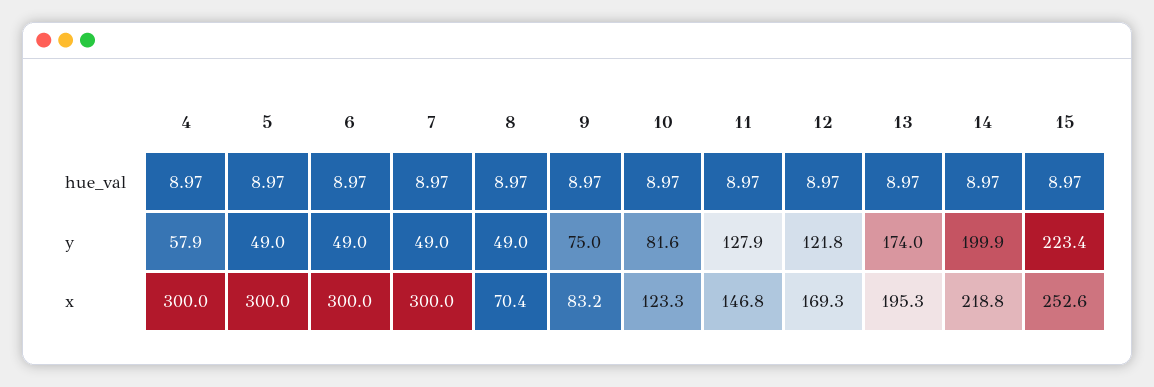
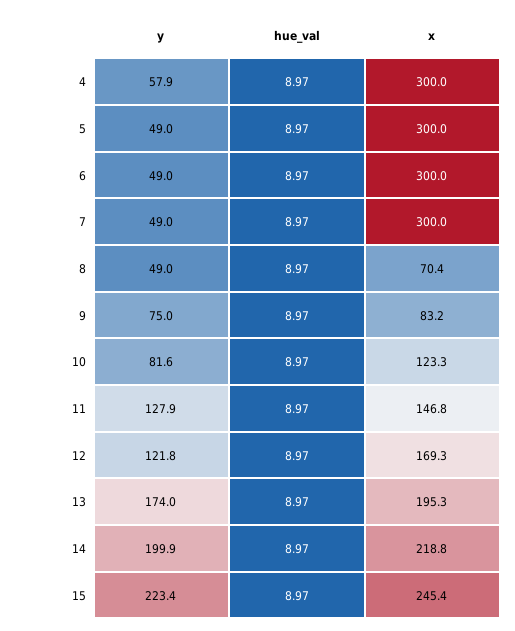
  {
    "4": {
      "hue_val": 8.97,
      "y": 57.9,
      "x": 300
    },
    "5": {
      "hue_val": 8.97,
      "y": 49,
      "x": 300
    },
    "6": {
      "hue_val": 8.97,
      "y": 49,
      "x": 300
    },
    "7": {
      "hue_val": 8.97,
      "y": 49,
      "x": 300
    },
    "8": {
      "hue_val": 8.97,
      "y": 49,
      "x": 70.4
    },
    "9": {
      "hue_val": 8.97,
      "y": 75,
      "x": 83.2
    },
    "10": {
      "hue_val": 8.97,
      "y": 81.6,
      "x": 123.3
    },
    "11": {
      "hue_val": 8.97,
      "y": 127.9,
      "x": 146.8
    },
    "12": {
      "hue_val": 8.97,
      "y": 121.8,
      "x": 169.3
    },
    "13": {
      "hue_val": 8.97,
      "y": 174,
      "x": 195.3
    },
    "14": {
      "hue_val": 8.97,
      "y": 199.9,
      "x": 218.8
    },
    "15": {
      "hue_val": 8.97,
      "y": 223.4,
-     "x": 252.6
+     "x": 245.4
    }
  }

